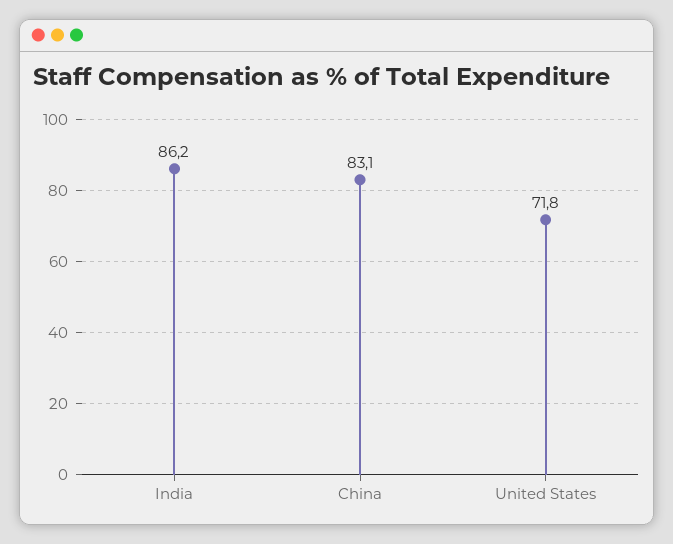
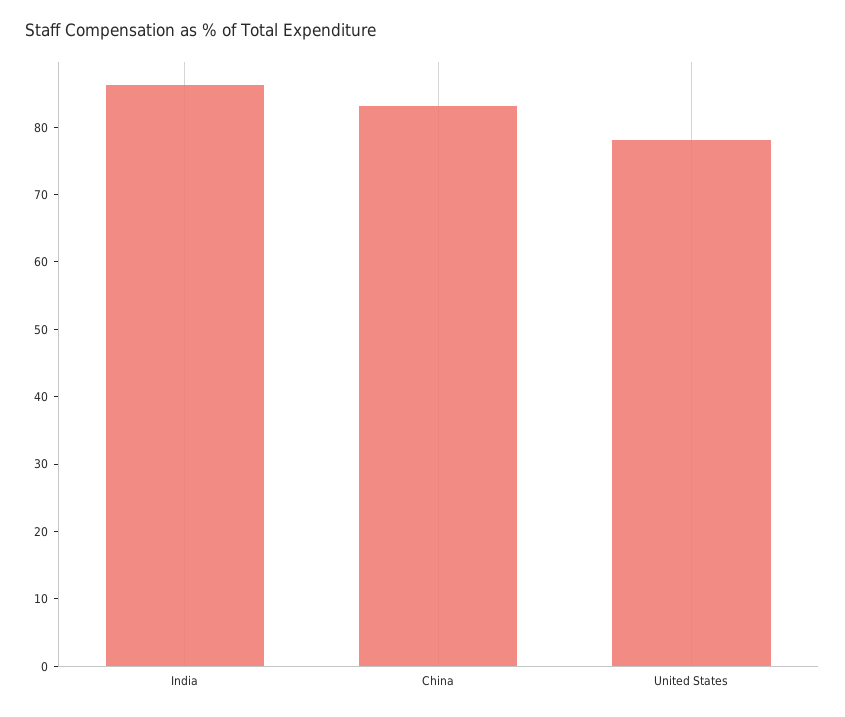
  {
    "India": 86.2,
    "China": 83.1,
-   "United States": 71.8
+   "United States": 78
  }

